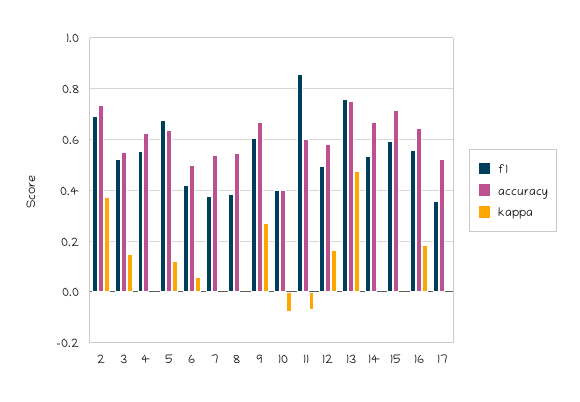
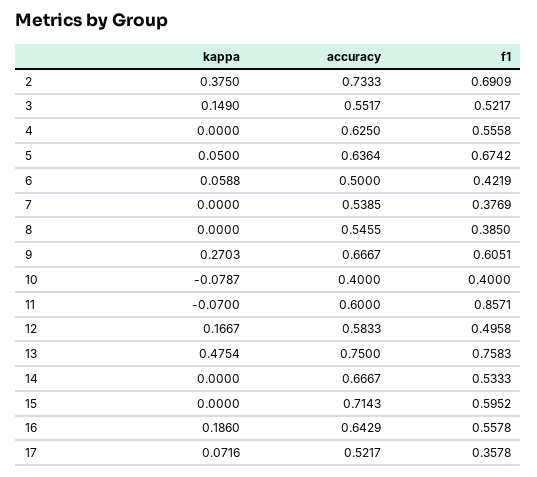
  {
    "f1": {
      "2": 0.6909,
      "3": 0.5217,
      "4": 0.5558,
      "5": 0.6742,
      "6": 0.4219,
      "7": 0.3769,
      "8": 0.385,
      "9": 0.6051,
      "10": 0.4,
      "11": 0.8571,
      "12": 0.4958,
      "13": 0.7583,
      "14": 0.5333,
      "15": 0.5952,
      "16": 0.5578,
      "17": 0.3578
    },
    "accuracy": {
      "2": 0.7333,
      "3": 0.5517,
      "4": 0.625,
      "5": 0.6364,
      "6": 0.5,
      "7": 0.5385,
      "8": 0.5455,
      "9": 0.6667,
      "10": 0.4,
      "11": 0.6,
      "12": 0.5833,
      "13": 0.75,
      "14": 0.6667,
      "15": 0.7143,
      "16": 0.6429,
      "17": 0.5217
    },
    "kappa": {
      "2": 0.375,
      "3": 0.149,
      "4": 0,
-     "5": 0.125,
+     "5": 0.05,
      "6": 0.0588,
      "7": 0,
      "8": 0,
      "9": 0.2703,
      "10": -0.0787,
      "11": -0.07,
      "12": 0.1667,
      "13": 0.4754,
      "14": 0,
      "15": 0,
      "16": 0.186,
-     "17": 0
+     "17": 0.0716
    }
  }

